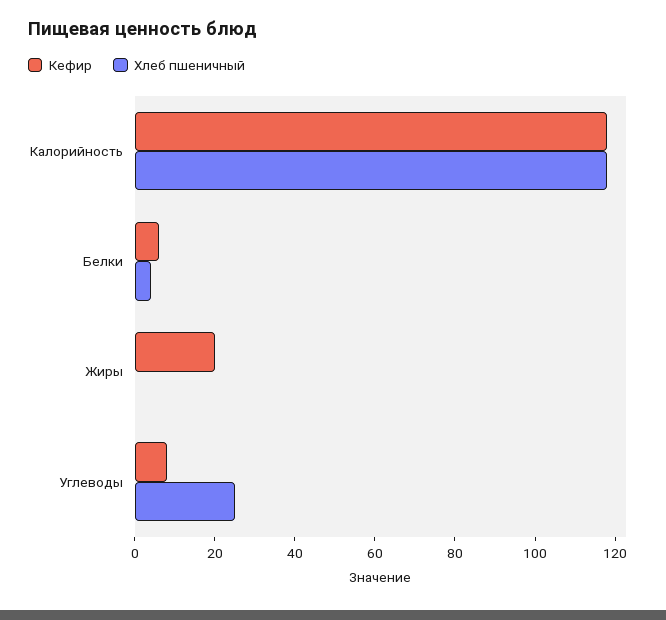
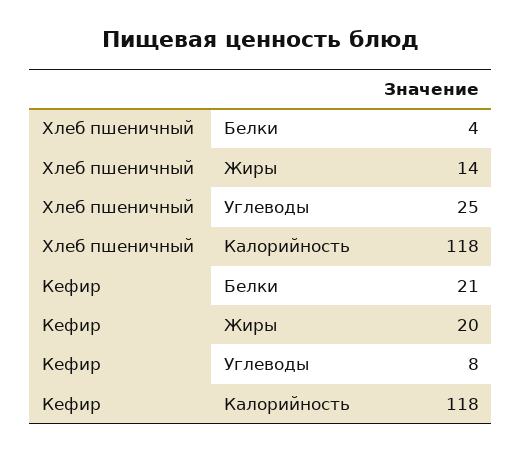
  {
    "Кефир": {
      "Калорийность": 118,
-     "Белки": 5,
+     "Белки": 21,
      "Жиры": 20,
      "Углеводы": 8
    },
    "Хлеб пшеничный": {
      "Калорийность": 118,
      "Белки": 4,
-     "Жиры": 0,
+     "Жиры": 14,
      "Углеводы": 25
    }
  }

